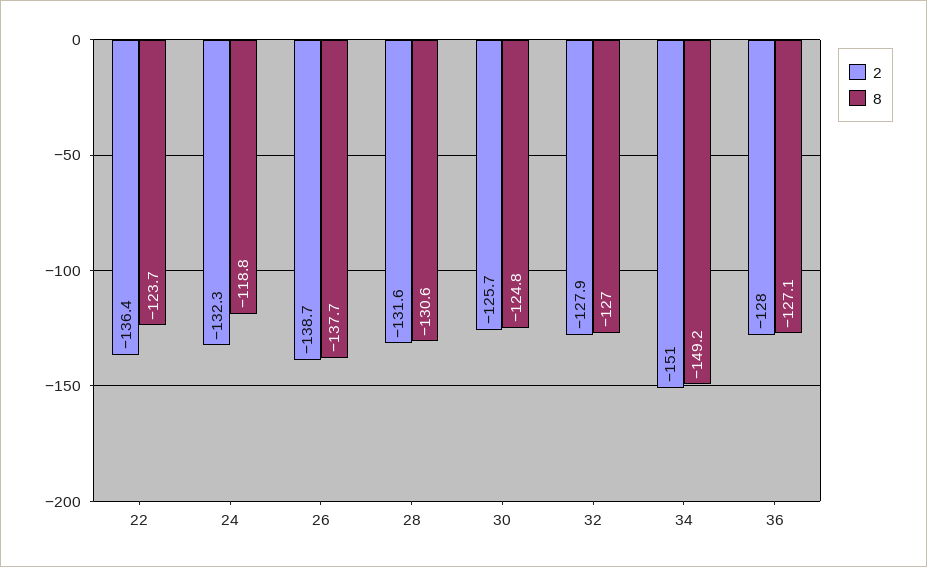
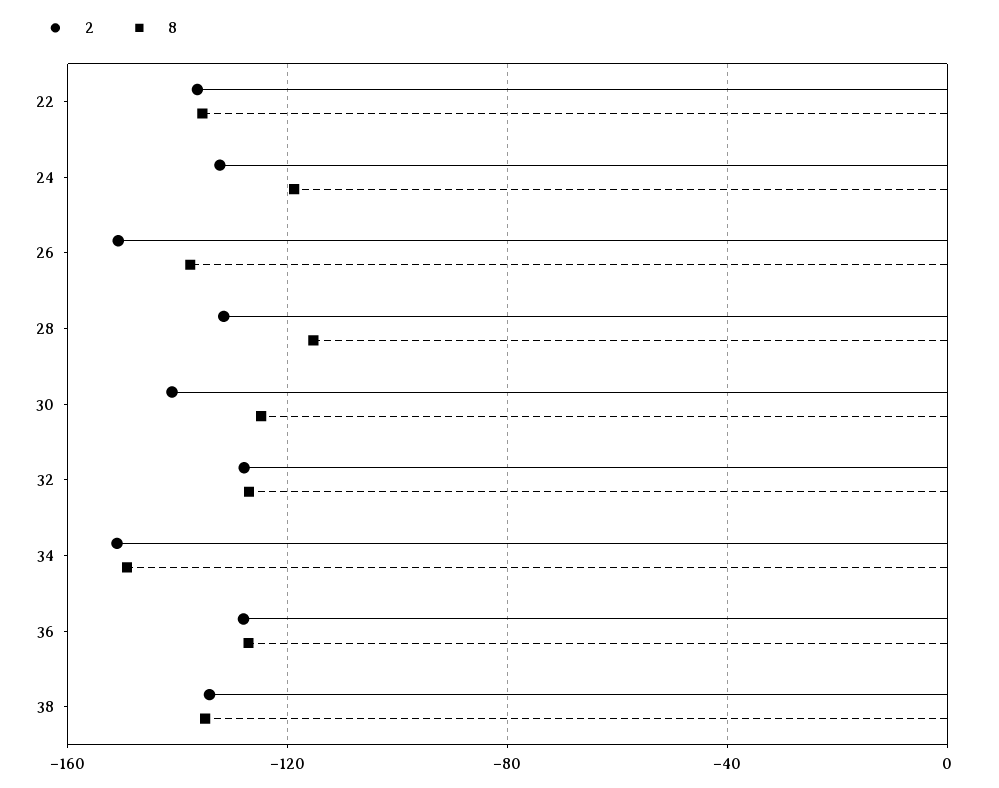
  {
    "2": {
      "22": -136.4,
      "24": -132.3,
-     "26": -138.7,
+     "26": -150,
      "28": -131.6,
-     "30": -125.7,
+     "30": -140,
      "32": -127.9,
      "34": -151,
-     "36": -128
+     "36": -128,
+     "38": -135
    },
    "8": {
-     "22": -123.7,
+     "22": -135,
      "24": -118.8,
      "26": -137.7,
-     "28": -130.6,
+     "28": -115,
      "30": -124.8,
      "32": -127,
      "34": -149.2,
-     "36": -127.1
+     "36": -127.1,
+     "38": -135
    }
  }

